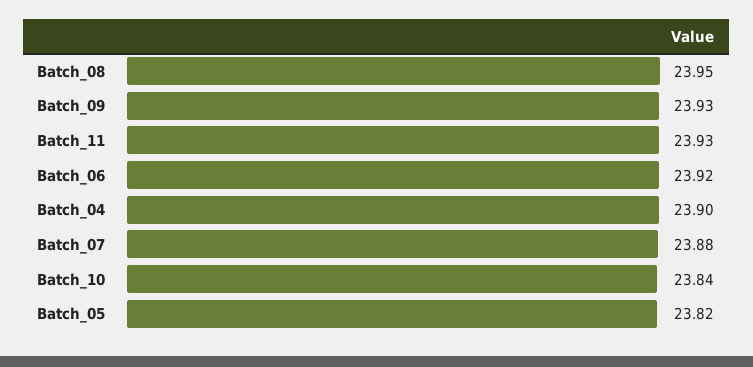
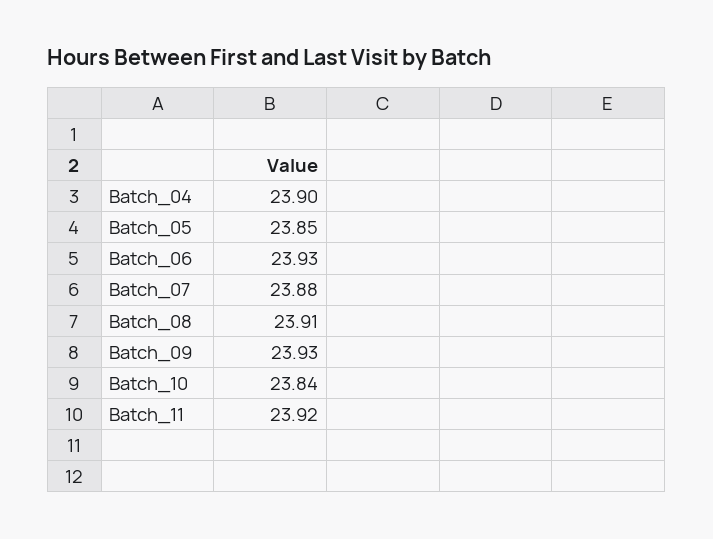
  {
-   "Batch_08": 23.95,
+   "Batch_08": 23.91,
    "Batch_09": 23.93,
-   "Batch_11": 23.93,
+   "Batch_11": 23.92,
-   "Batch_06": 23.92,
+   "Batch_06": 23.93,
    "Batch_04": 23.9,
    "Batch_07": 23.88,
    "Batch_10": 23.84,
-   "Batch_05": 23.82
+   "Batch_05": 23.85
  }

